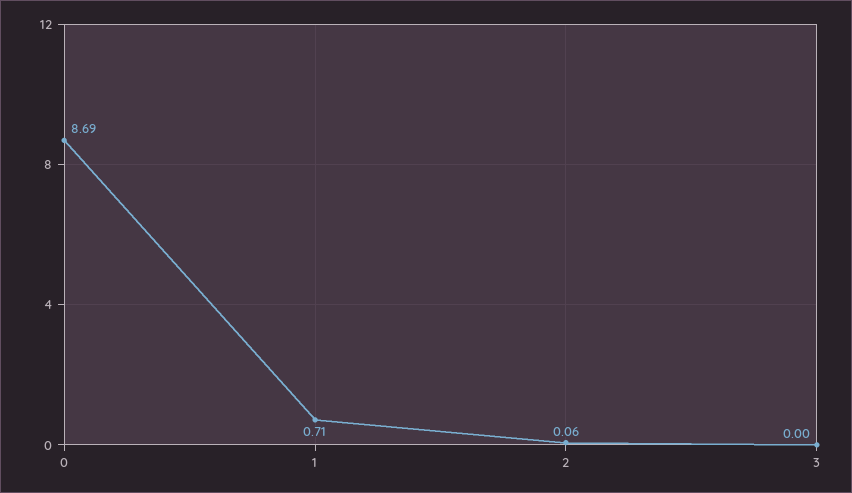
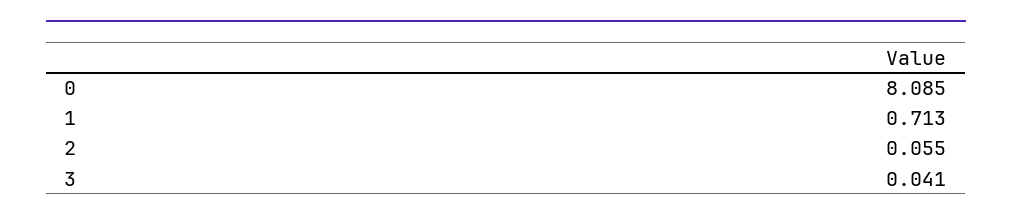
  {
-   "0": 8.69,
+   "0": 8.085,
    "1": 0.713,
    "2": 0.055,
-   "3": 0
+   "3": 0.041
  }

